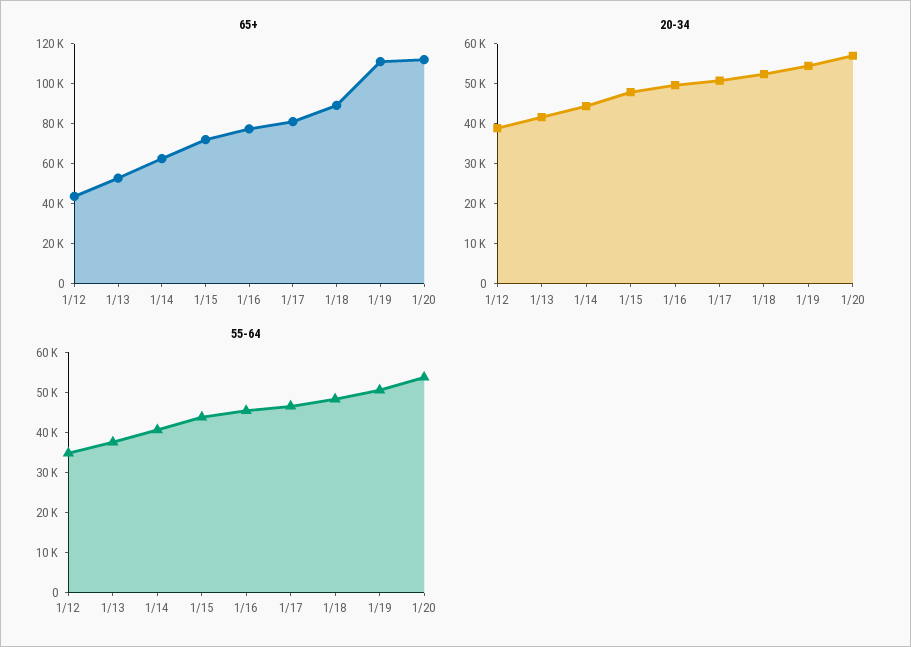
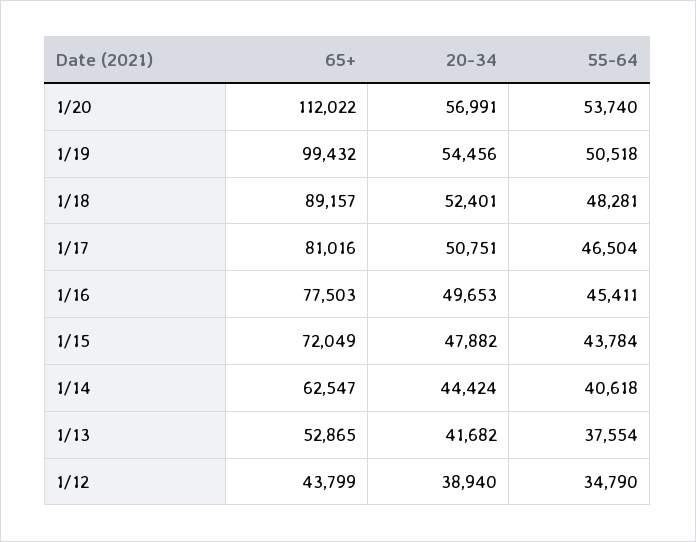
  {
    "65+": {
      "1/12": 43799,
      "1/13": 52865,
      "1/14": 62547,
      "1/15": 72049,
      "1/16": 77503,
      "1/17": 81016,
      "1/18": 89157,
-     "1/19": 110000,
+     "1/19": 99432,
      "1/20": 112022
    },
    "20-34": {
      "1/12": 38940,
      "1/13": 41682,
      "1/14": 44424,
      "1/15": 47882,
      "1/16": 49653,
      "1/17": 50751,
      "1/18": 52401,
      "1/19": 54456,
      "1/20": 56991
    },
    "55-64": {
      "1/12": 34790,
      "1/13": 37554,
      "1/14": 40618,
      "1/15": 43784,
      "1/16": 45411,
      "1/17": 46504,
      "1/18": 48281,
      "1/19": 50518,
      "1/20": 53740
    }
  }

